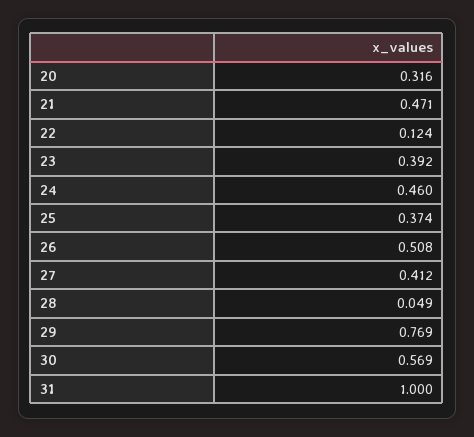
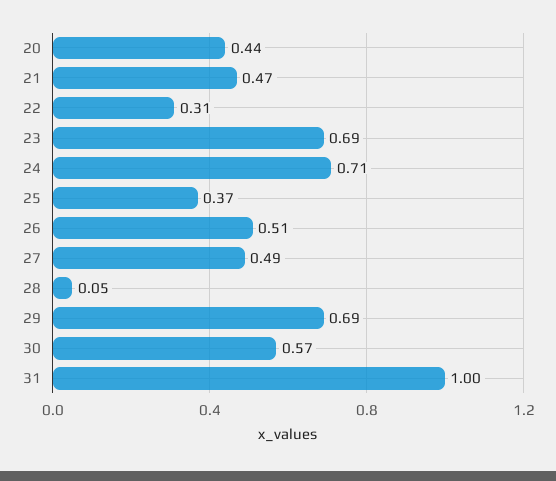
  {
-   "20": 0.316,
+   "20": 0.44,
    "21": 0.471,
-   "22": 0.124,
+   "22": 0.31,
-   "23": 0.392,
+   "23": 0.69,
-   "24": 0.46,
+   "24": 0.71,
    "25": 0.374,
    "26": 0.508,
-   "27": 0.412,
+   "27": 0.49,
    "28": 0.049,
-   "29": 0.769,
+   "29": 0.69,
    "30": 0.569,
    "31": 1
  }

